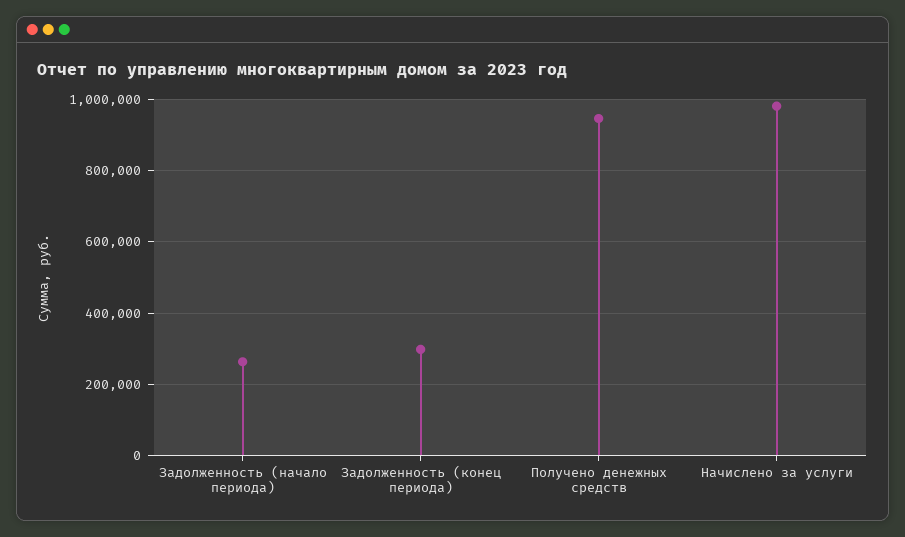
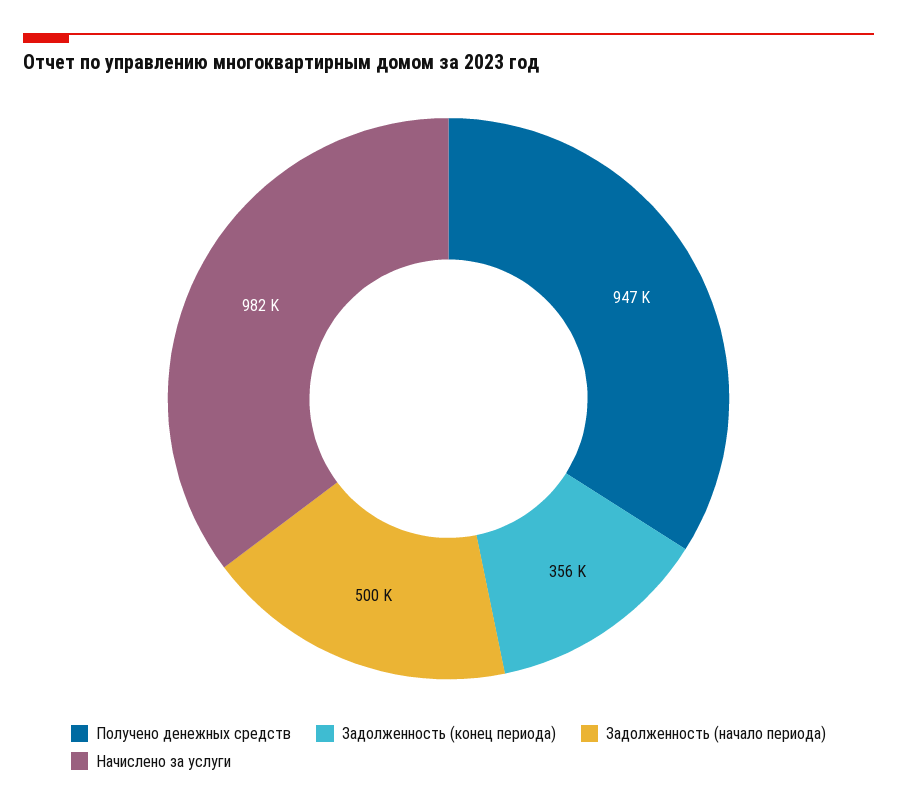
  {
-   "Задолженность (начало периода)": 260000,
+   "Задолженность (начало периода)": 500000,
-   "Задолженность (конец периода)": 300000,
+   "Задолженность (конец периода)": 356000,
    "Получено денежных средств": 947000,
    "Начислено за услуги": 982000
  }

